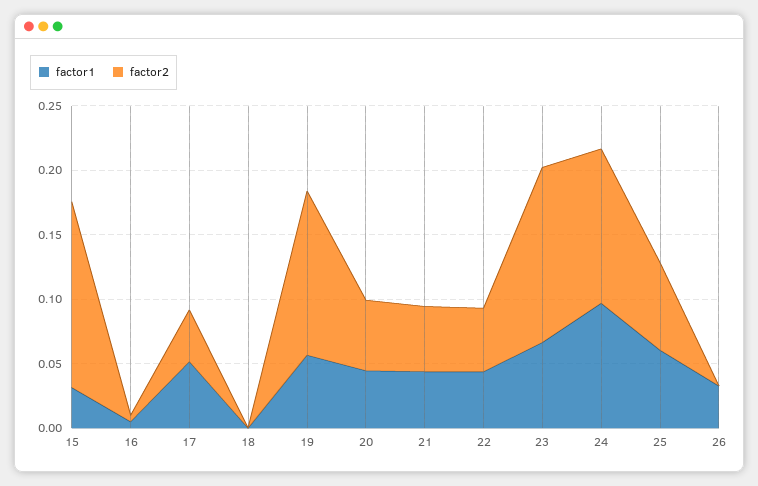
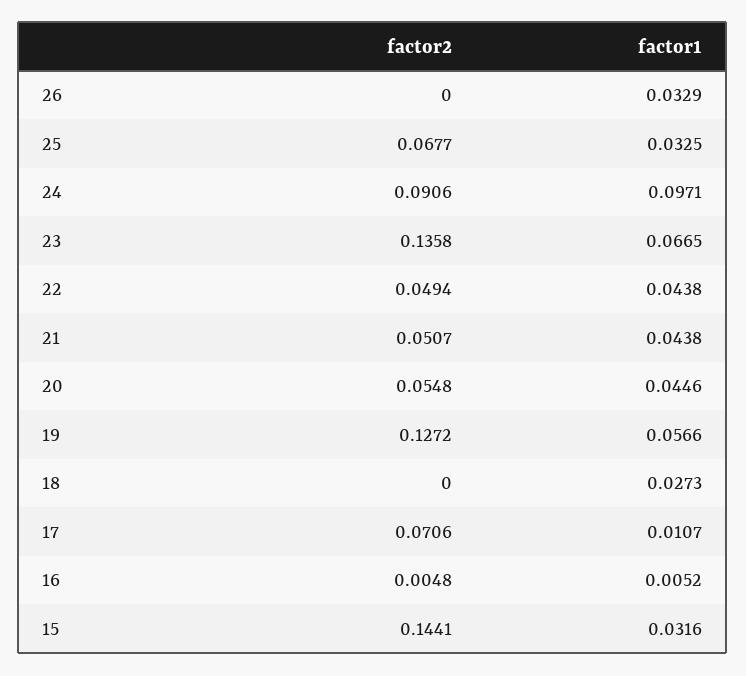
  {
    "factor1": {
      "15": 0.0316,
      "16": 0.0052,
-     "17": 0.05,
+     "17": 0.0107,
-     "18": 0,
+     "18": 0.0273,
      "19": 0.0566,
      "20": 0.0446,
      "21": 0.0438,
      "22": 0.0438,
      "23": 0.0665,
      "24": 0.0971,
-     "25": 0.06,
+     "25": 0.0325,
      "26": 0.0329
    },
    "factor2": {
      "15": 0.1441,
      "16": 0.0048,
-     "17": 0.04,
+     "17": 0.0706,
      "18": 0,
      "19": 0.1272,
      "20": 0.0548,
      "21": 0.0507,
      "22": 0.0494,
      "23": 0.1358,
-     "24": 0.12,
+     "24": 0.0906,
      "25": 0.0677,
      "26": 0
    }
  }

